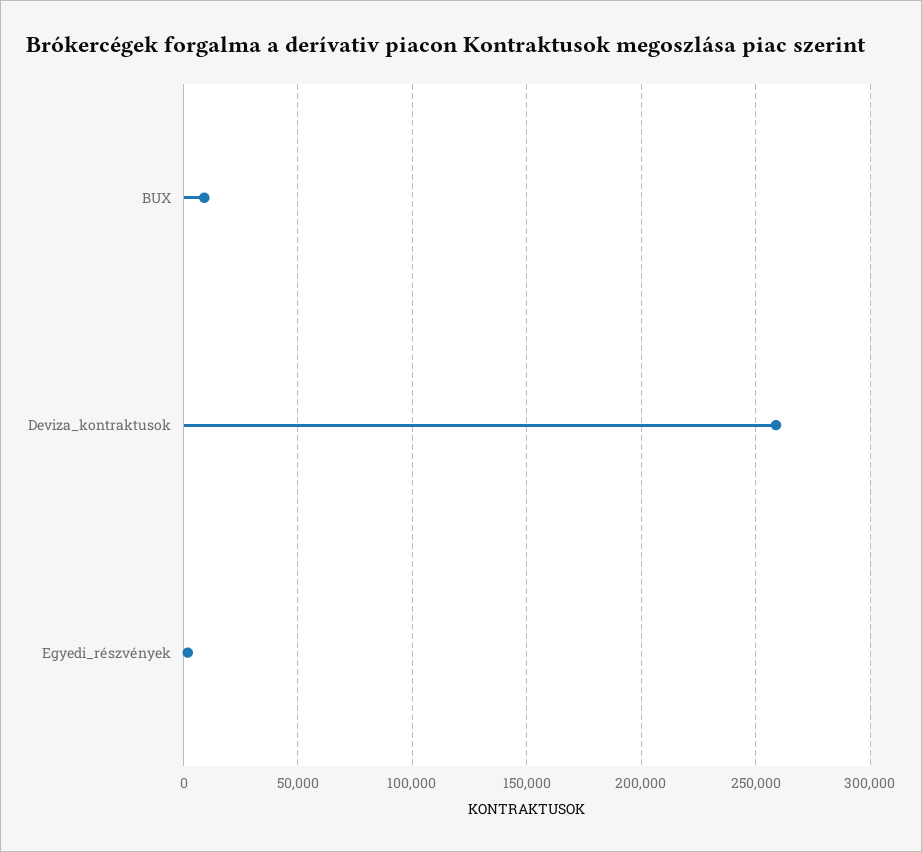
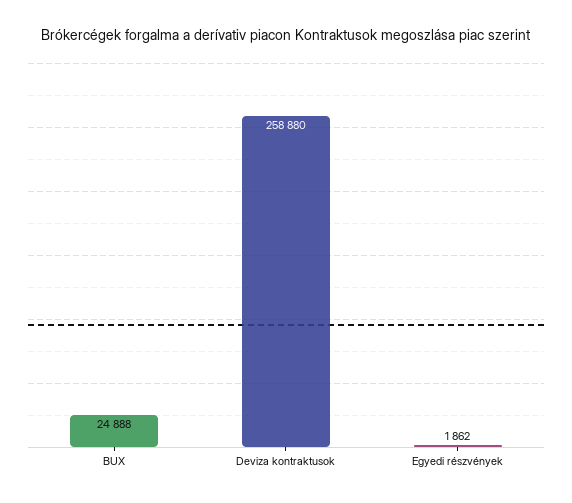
  {
-   "BUX": 10000,
+   "BUX": 24888,
    "Deviza_kontraktusok": 258880,
    "Egyedi_részvények": 1862
  }

